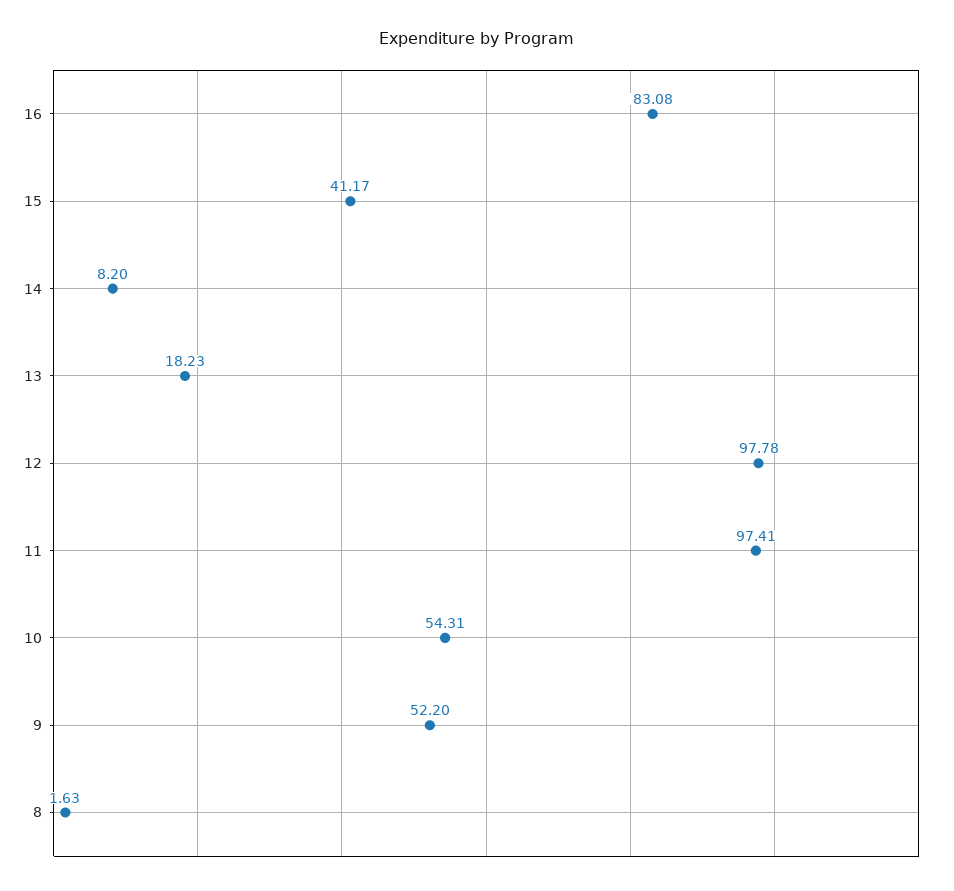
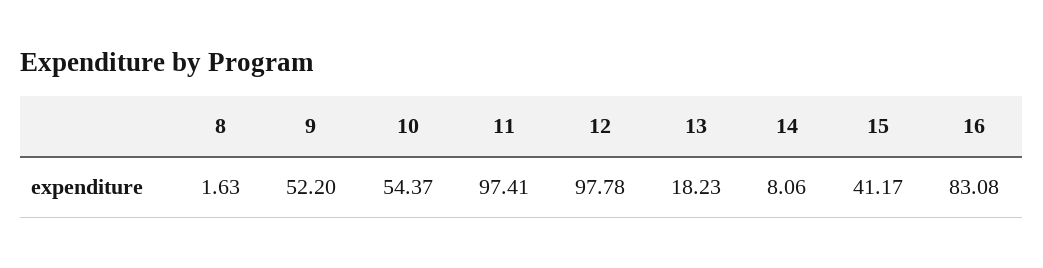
  {
    "16": 83.08,
    "15": 41.17,
-   "14": 8.2,
+   "14": 8.06,
    "13": 18.23,
    "12": 97.78,
    "11": 97.41,
-   "10": 54.31,
+   "10": 54.37,
    "9": 52.2,
    "8": 1.63
  }

